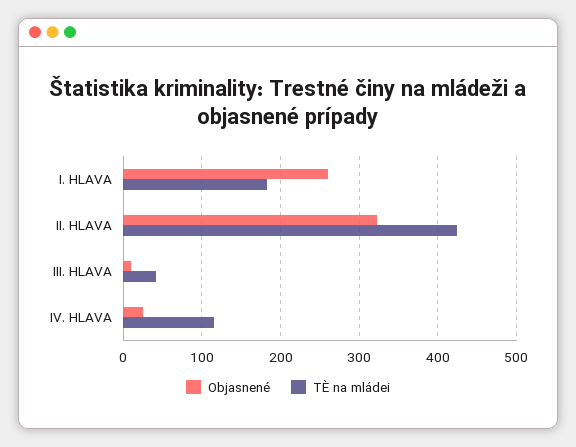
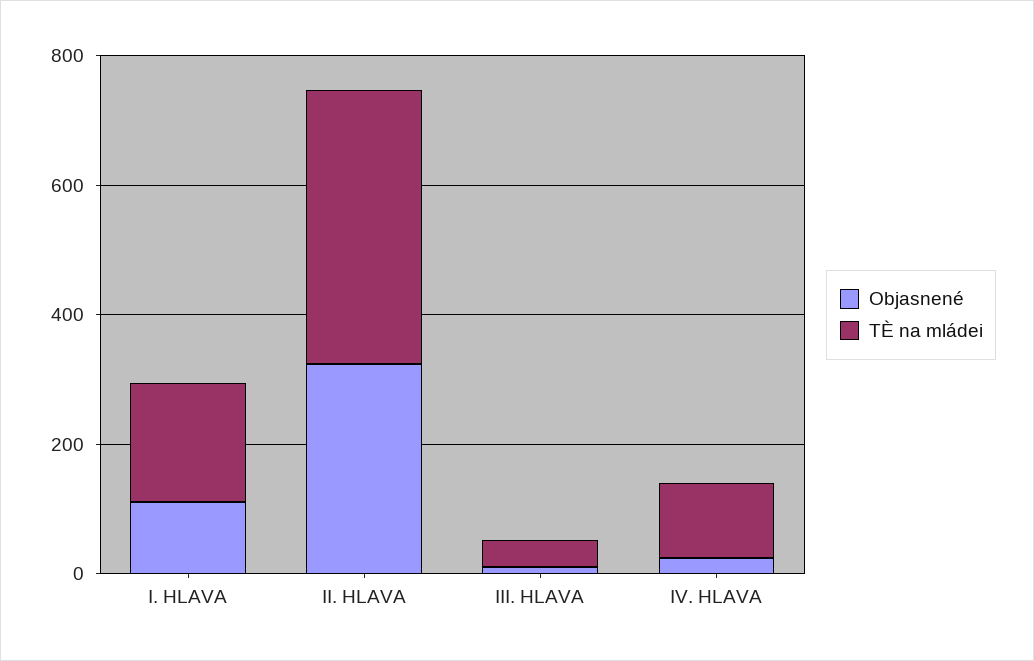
  {
    "Objasnené": {
-     "I. HLAVA": 260,
+     "I. HLAVA": 100,
      "II. HLAVA": 320,
      "III. HLAVA": 10,
      "IV. HLAVA": 30
    },
    "TÈ na mládei": {
      "I. HLAVA": 180,
      "II. HLAVA": 420,
      "III. HLAVA": 40,
      "IV. HLAVA": 120
    }
  }

